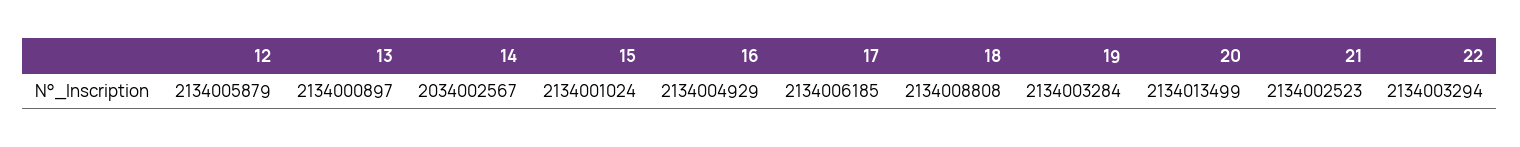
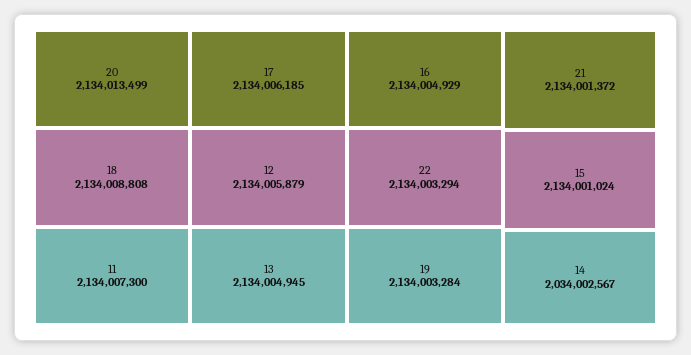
  {
    "12": 2134005879,
-   "13": 2134000897,
+   "13": 2134004945,
    "14": 2034002567,
    "15": 2134001024,
    "16": 2134004929,
    "17": 2134006185,
    "18": 2134008808,
    "19": 2134003284,
    "20": 2134013499,
-   "21": 2134002523,
+   "21": 2134001372,
-   "22": 2134003294
+   "22": 2134003294,
+   "11": 2134007300
  }

